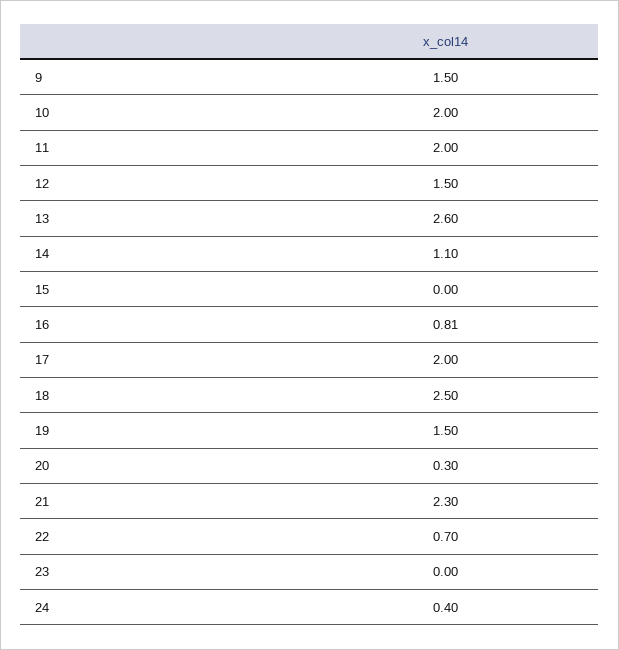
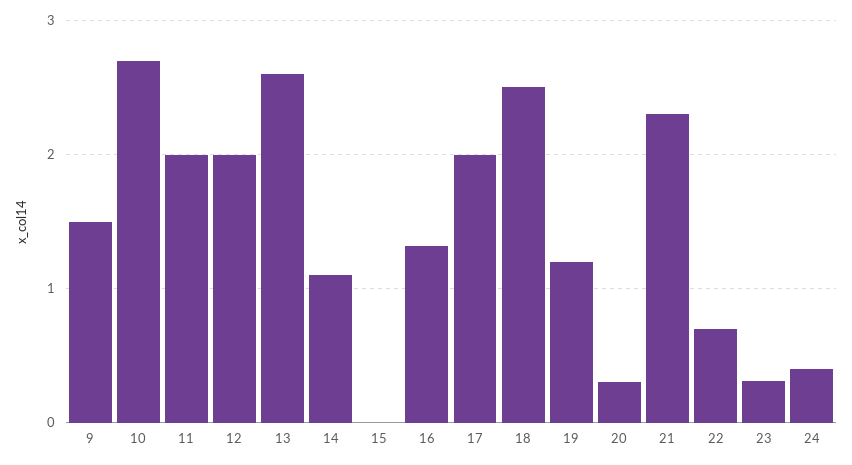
  {
    "9": 1.5,
-   "10": 2,
+   "10": 2.7,
    "11": 2,
-   "12": 1.5,
+   "12": 2,
    "13": 2.6,
    "14": 1.1,
    "15": 0,
-   "16": 0.81,
+   "16": 1.3,
    "17": 2,
    "18": 2.5,
-   "19": 1.5,
+   "19": 1.2,
    "20": 0.3,
    "21": 2.3,
    "22": 0.7,
-   "23": 0,
+   "23": 0.3,
    "24": 0.4
  }

